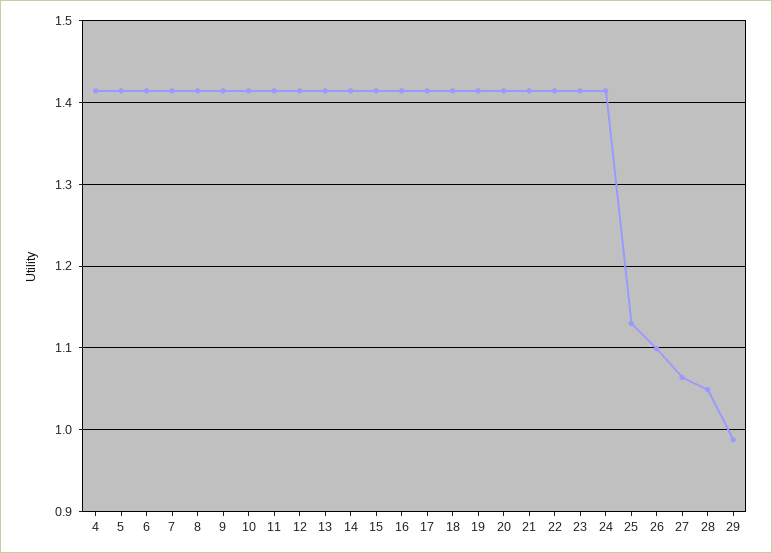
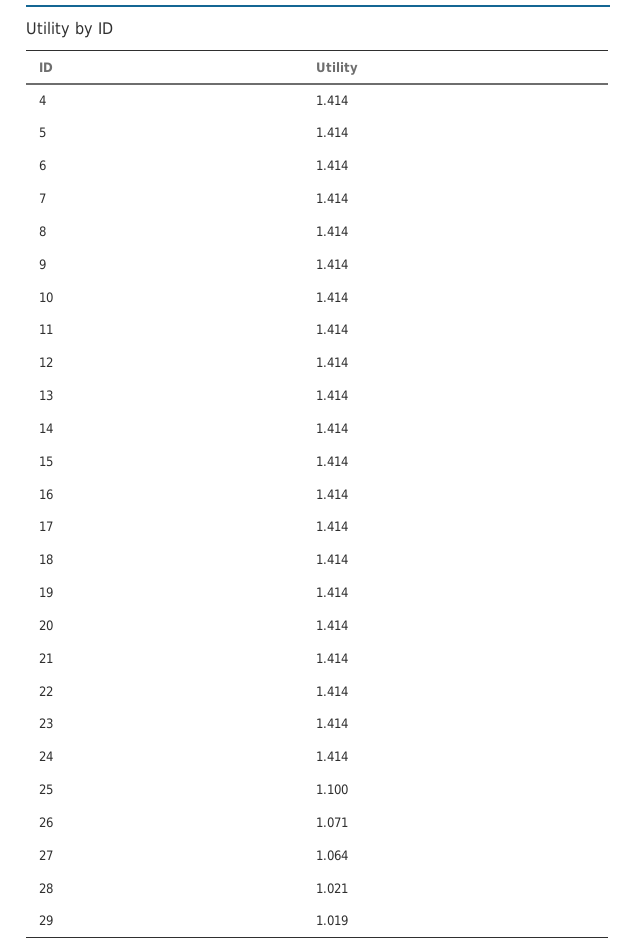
  {
    "4": 1.414,
    "5": 1.414,
    "6": 1.414,
    "7": 1.414,
    "8": 1.414,
    "9": 1.414,
    "10": 1.414,
    "11": 1.414,
    "12": 1.414,
    "13": 1.414,
    "14": 1.414,
    "15": 1.414,
    "16": 1.414,
    "17": 1.414,
    "18": 1.414,
    "19": 1.414,
    "20": 1.414,
    "21": 1.414,
    "22": 1.414,
    "23": 1.414,
    "24": 1.414,
-   "25": 1.13,
+   "25": 1.1,
-   "26": 1.1,
+   "26": 1.071,
    "27": 1.064,
-   "28": 1.05,
+   "28": 1.021,
-   "29": 0.99
+   "29": 1.019
  }

